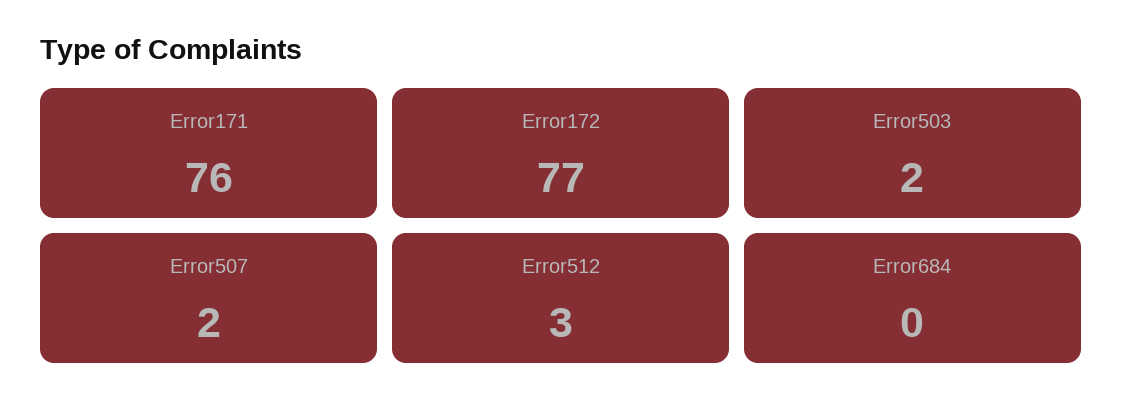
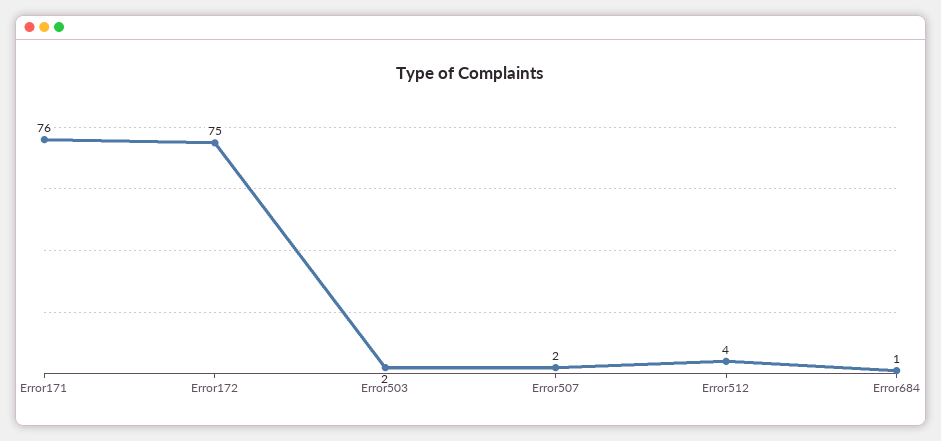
  {
    "Error171": 76,
-   "Error172": 77,
+   "Error172": 75,
    "Error503": 2,
    "Error507": 2,
-   "Error512": 3,
+   "Error512": 4,
-   "Error684": 0
+   "Error684": 1
  }

